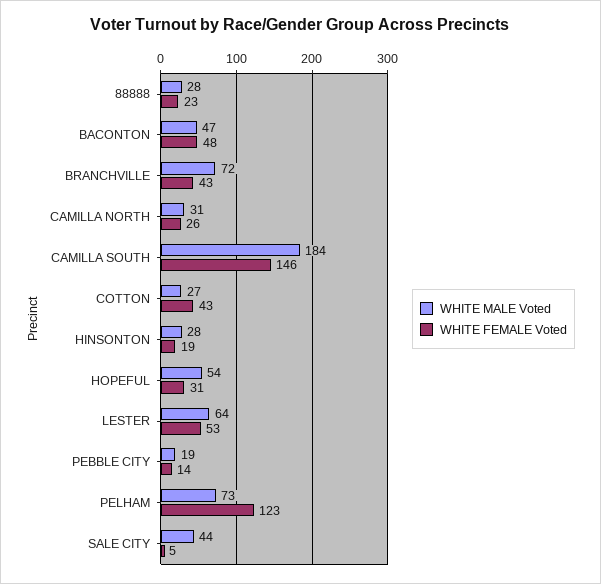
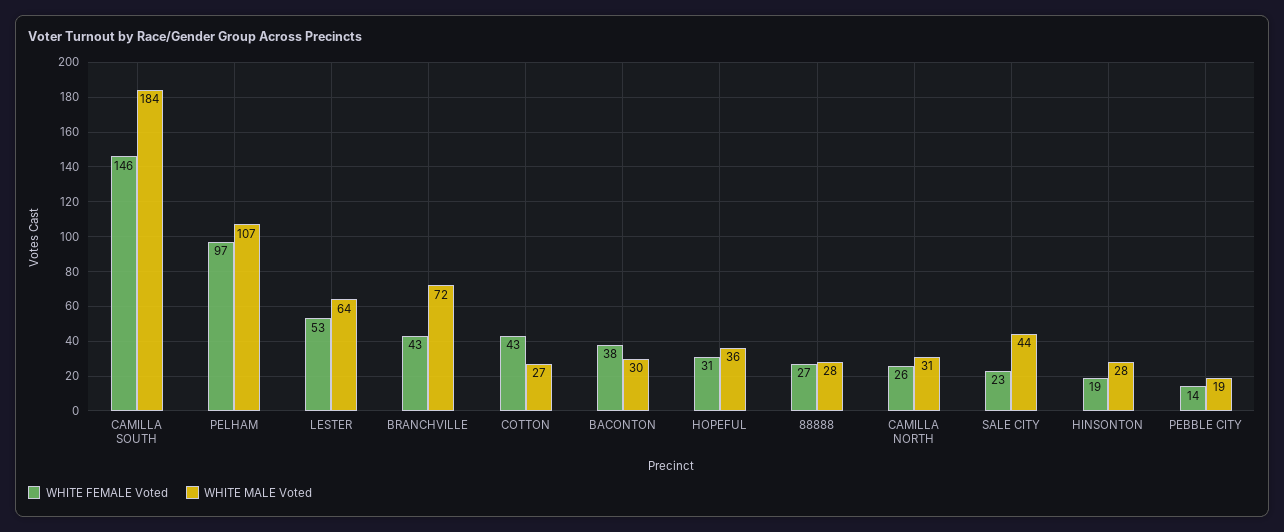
  {
    "WHITE MALE Voted": {
      "88888": 28,
-     "BACONTON": 47,
+     "BACONTON": 30,
      "BRANCHVILLE": 72,
      "CAMILLA NORTH": 31,
      "CAMILLA SOUTH": 184,
      "COTTON": 27,
      "HINSONTON": 28,
-     "HOPEFUL": 54,
+     "HOPEFUL": 36,
      "LESTER": 64,
      "PEBBLE CITY": 19,
-     "PELHAM": 73,
+     "PELHAM": 107,
      "SALE CITY": 44
    },
    "WHITE FEMALE Voted": {
-     "88888": 23,
+     "88888": 27,
-     "BACONTON": 48,
+     "BACONTON": 38,
      "BRANCHVILLE": 43,
      "CAMILLA NORTH": 26,
      "CAMILLA SOUTH": 146,
      "COTTON": 43,
      "HINSONTON": 19,
      "HOPEFUL": 31,
      "LESTER": 53,
      "PEBBLE CITY": 14,
-     "PELHAM": 123,
+     "PELHAM": 97,
-     "SALE CITY": 5
+     "SALE CITY": 23
    }
  }

